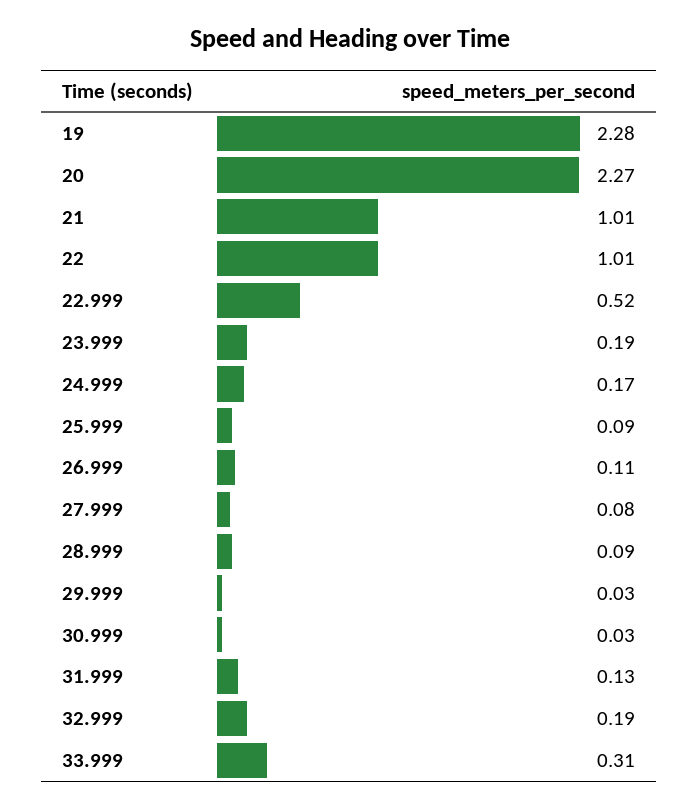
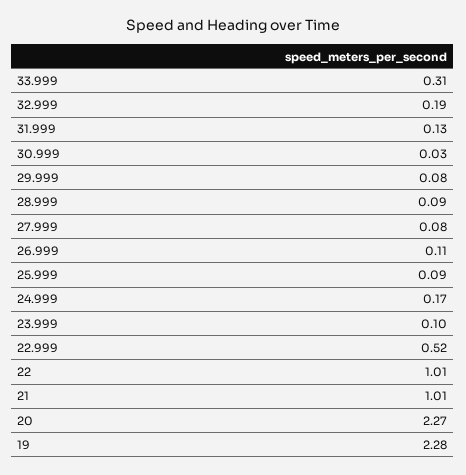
  {
    "19": 2.28,
    "20": 2.27,
    "21": 1.01,
    "22": 1.01,
    "22.999": 0.52,
-   "23.999": 0.19,
+   "23.999": 0.1,
    "24.999": 0.17,
    "25.999": 0.09,
    "26.999": 0.11,
    "27.999": 0.08,
    "28.999": 0.09,
-   "29.999": 0.03,
+   "29.999": 0.08,
    "30.999": 0.03,
    "31.999": 0.13,
    "32.999": 0.19,
    "33.999": 0.31
  }

